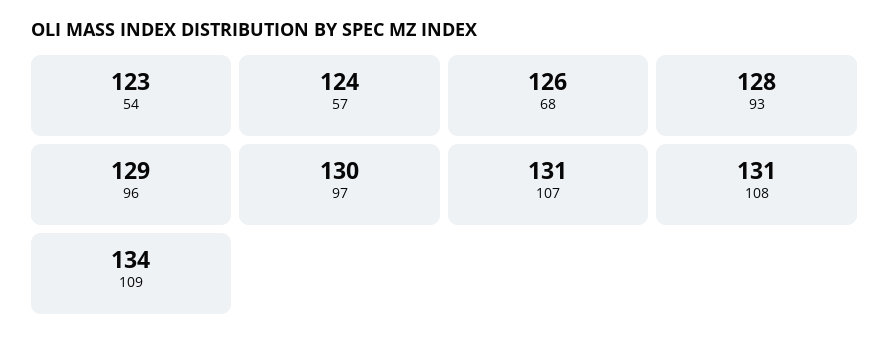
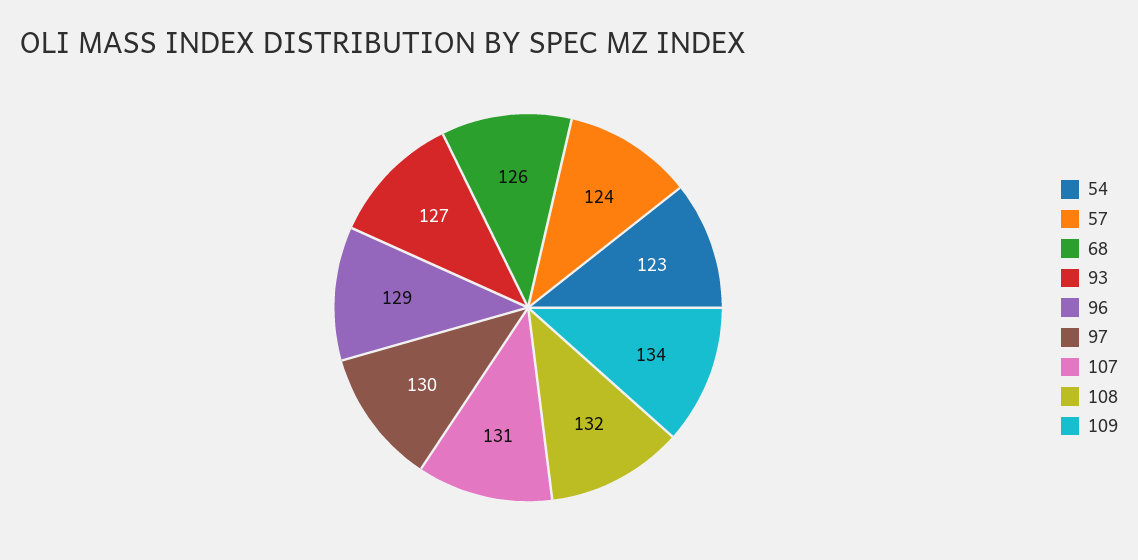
  {
    "54": 123,
    "57": 124,
    "68": 126,
-   "93": 128,
+   "93": 127,
    "96": 129,
    "97": 130,
    "107": 131,
-   "108": 131,
+   "108": 132,
    "109": 134
  }

